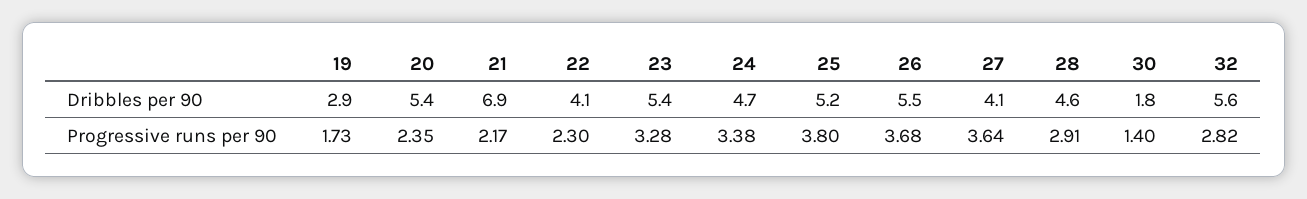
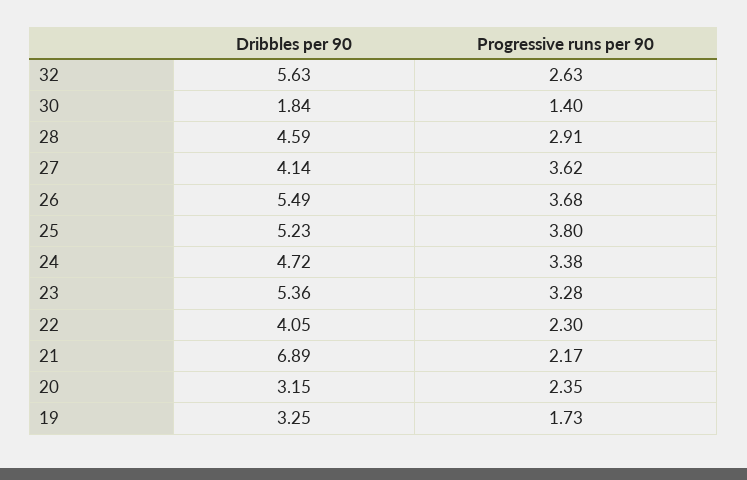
  {
    "19": {
-     "Dribbles per 90": 2.9,
+     "Dribbles per 90": 3.25,
      "Progressive runs per 90": 1.73
    },
    "20": {
-     "Dribbles per 90": 5.4,
+     "Dribbles per 90": 3.15,
      "Progressive runs per 90": 2.35
    },
    "21": {
      "Dribbles per 90": 6.89,
      "Progressive runs per 90": 2.17
    },
    "22": {
      "Dribbles per 90": 4.05,
      "Progressive runs per 90": 2.3
    },
    "23": {
      "Dribbles per 90": 5.36,
      "Progressive runs per 90": 3.28
    },
    "24": {
      "Dribbles per 90": 4.72,
      "Progressive runs per 90": 3.38
    },
    "25": {
      "Dribbles per 90": 5.23,
      "Progressive runs per 90": 3.8
    },
    "26": {
      "Dribbles per 90": 5.49,
      "Progressive runs per 90": 3.68
    },
    "27": {
      "Dribbles per 90": 4.14,
-     "Progressive runs per 90": 3.64
+     "Progressive runs per 90": 3.62
    },
    "28": {
      "Dribbles per 90": 4.59,
      "Progressive runs per 90": 2.91
    },
    "30": {
      "Dribbles per 90": 1.84,
      "Progressive runs per 90": 1.4
    },
    "32": {
      "Dribbles per 90": 5.63,
-     "Progressive runs per 90": 2.82
+     "Progressive runs per 90": 2.63
    }
  }

